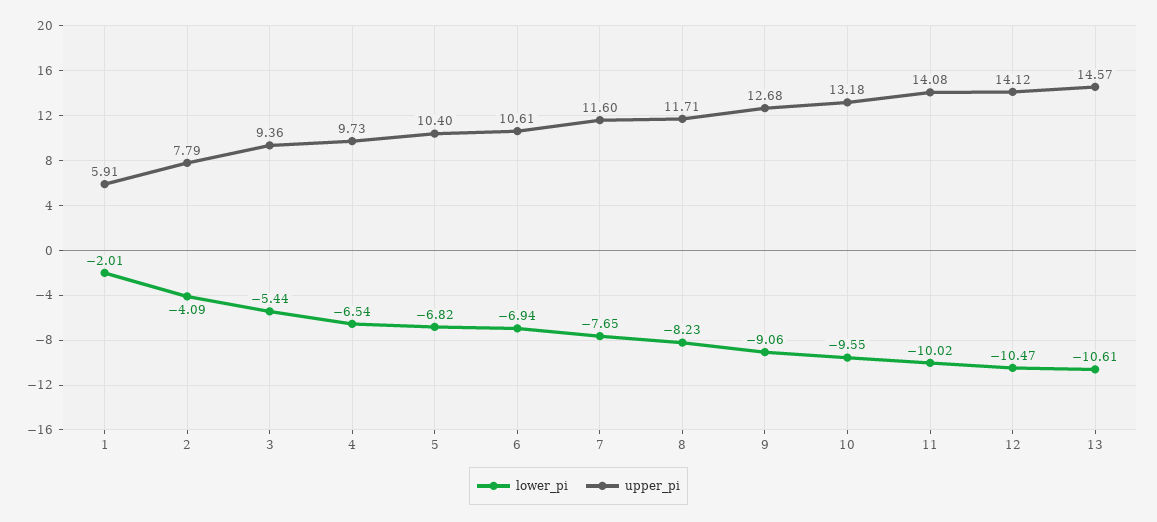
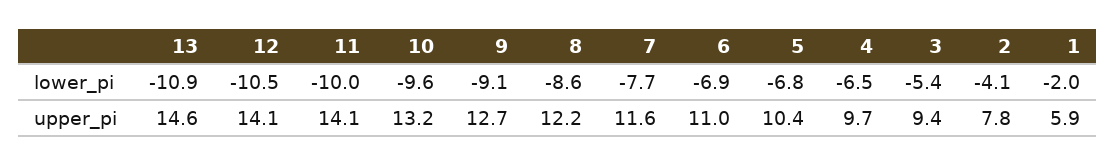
  {
    "lower_pi": {
      "1": -2.01,
      "2": -4.09,
      "3": -5.44,
      "4": -6.54,
      "5": -6.82,
      "6": -6.94,
      "7": -7.65,
-     "8": -8.23,
+     "8": -8.6,
      "9": -9.06,
      "10": -9.55,
      "11": -10.02,
      "12": -10.47,
-     "13": -10.61
+     "13": -10.9
    },
    "upper_pi": {
      "1": 5.91,
      "2": 7.79,
      "3": 9.36,
      "4": 9.73,
      "5": 10.4,
-     "6": 10.61,
+     "6": 11,
      "7": 11.6,
-     "8": 11.71,
+     "8": 12.2,
      "9": 12.68,
      "10": 13.18,
      "11": 14.08,
      "12": 14.12,
      "13": 14.57
    }
  }

